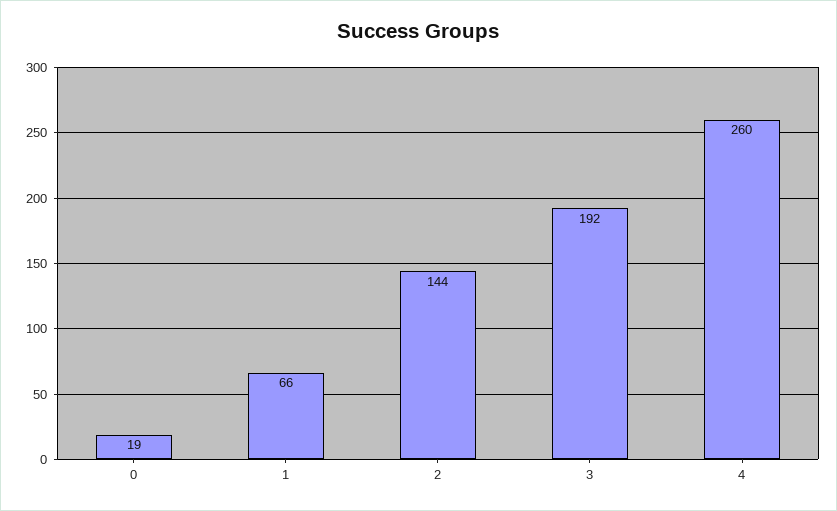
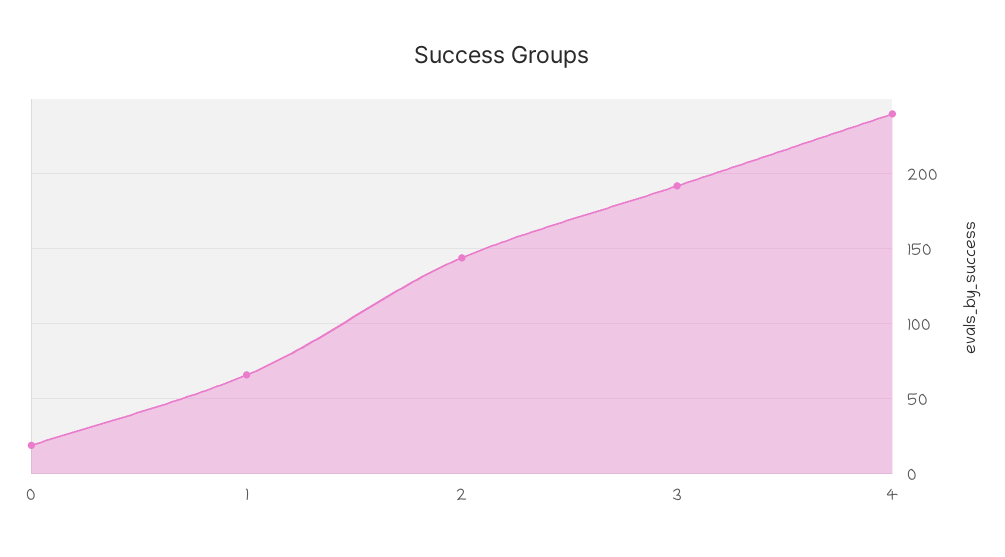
  {
    "0": 19,
    "1": 66,
    "2": 144,
    "3": 192,
-   "4": 260
+   "4": 240
  }

